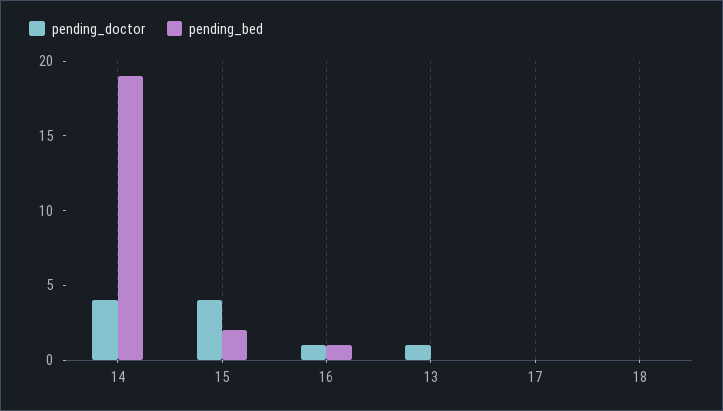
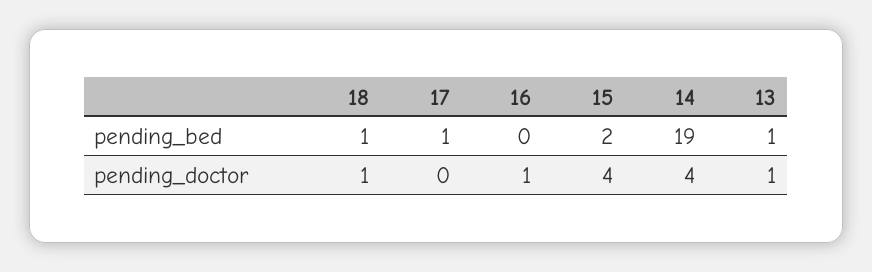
  {
    "pending_doctor": {
      "14": 4,
      "15": 4,
      "16": 1,
      "13": 1,
      "17": 0,
-     "18": 0
+     "18": 1
    },
    "pending_bed": {
      "14": 19,
      "15": 2,
-     "16": 1,
+     "16": 0,
-     "13": 0,
+     "13": 1,
-     "17": 0,
+     "17": 1,
-     "18": 0
+     "18": 1
    }
  }

